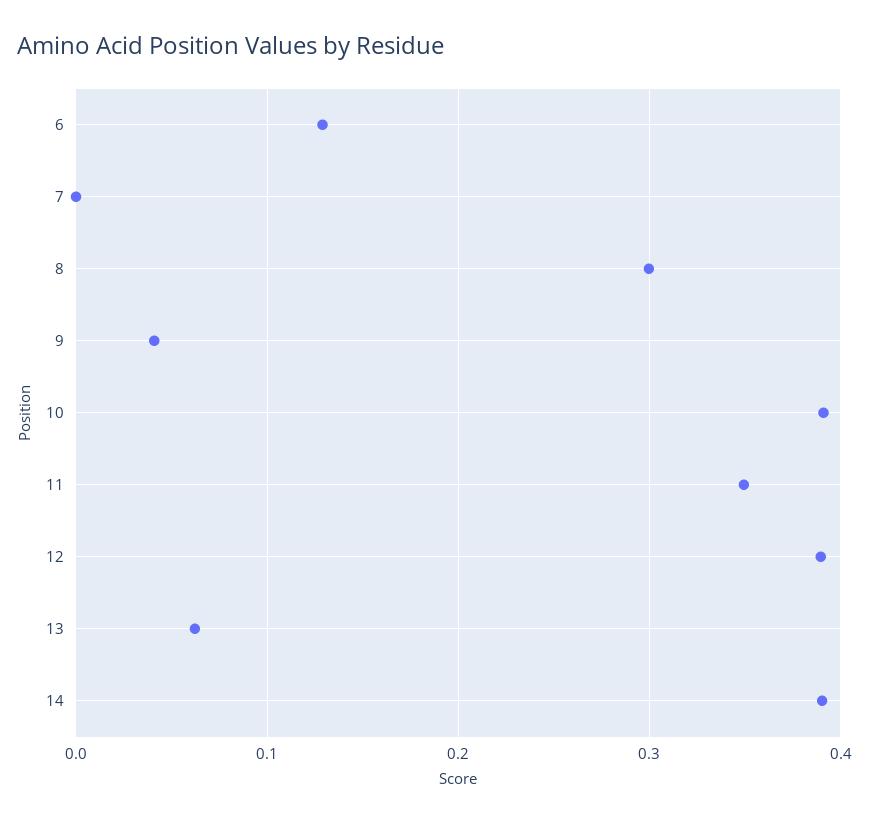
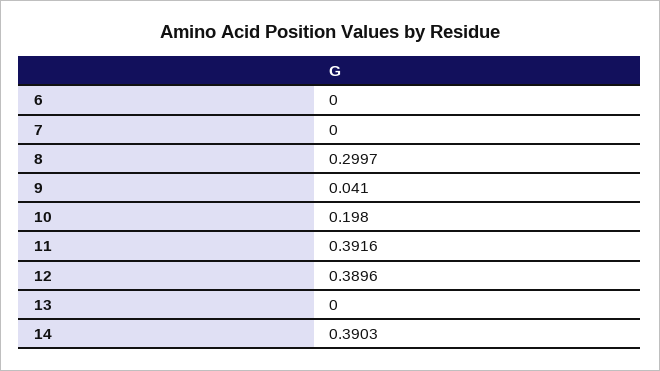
  {
-   "6": 0.13,
+   "6": 0,
    "7": 0,
    "8": 0.2997,
    "9": 0.041,
-   "10": 0.39,
+   "10": 0.198,
-   "11": 0.35,
+   "11": 0.3916,
    "12": 0.3896,
-   "13": 0.06,
+   "13": 0,
    "14": 0.3903
  }

